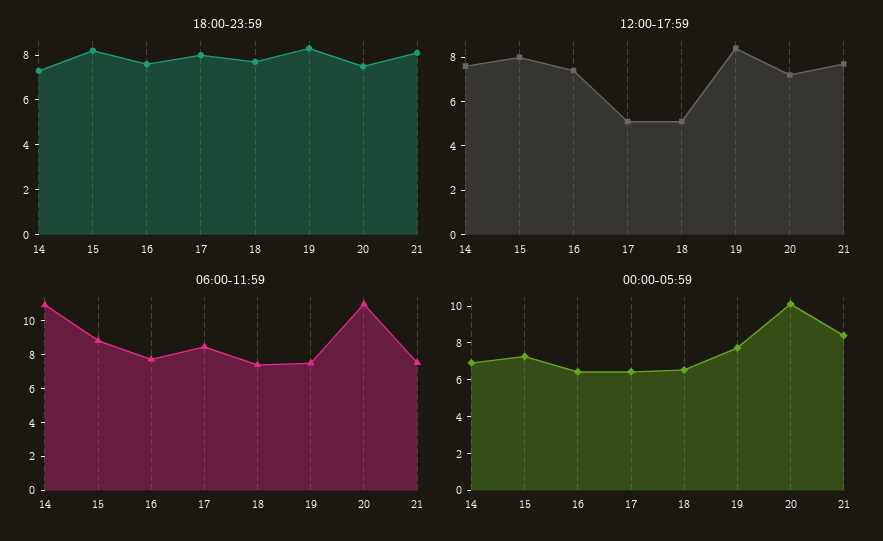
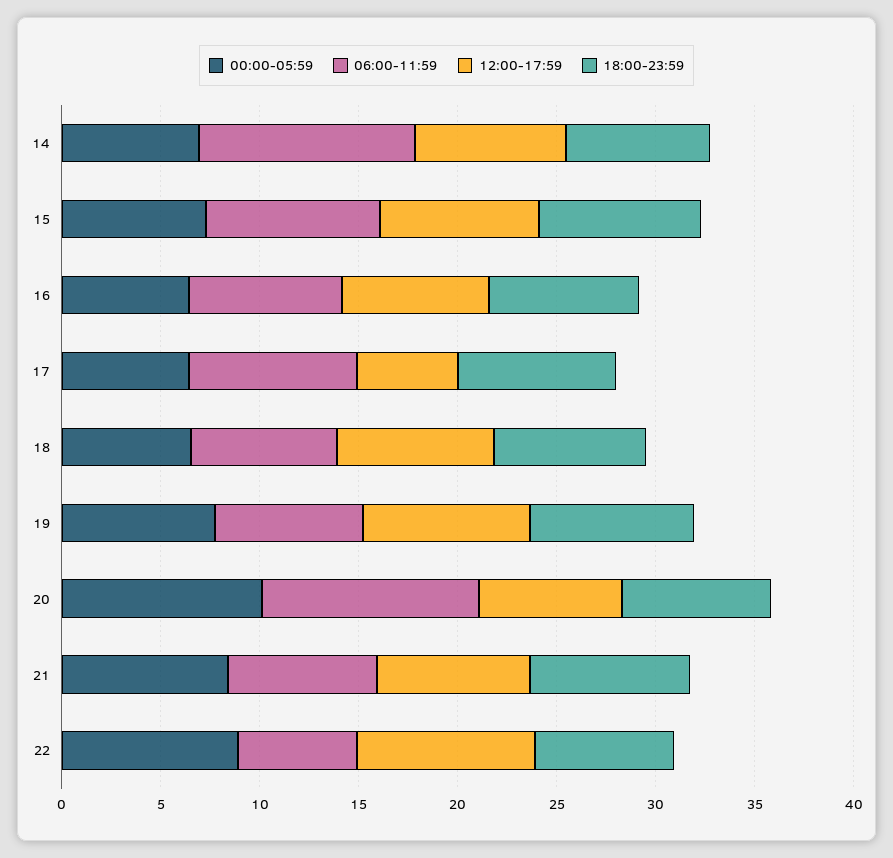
  {
    "18:00-23:59": {
      "14": 7.5,
      "15": 8,
      "16": 7.5,
      "17": 8,
      "18": 7.5,
      "19": 8.5,
      "20": 7.5,
-     "21": 8
+     "21": 8,
+     "22": 7
    },
    "12:00-17:59": {
      "14": 7.5,
      "15": 8,
      "16": 7.5,
      "17": 5,
-     "18": 5,
+     "18": 8,
      "19": 8.5,
      "20": 7,
-     "21": 7.5
+     "21": 7.5,
+     "22": 9
    },
    "06:00-11:59": {
      "14": 11,
      "15": 9,
      "16": 7.5,
      "17": 8.5,
      "18": 7.5,
      "19": 7.5,
      "20": 11,
-     "21": 7.5
+     "21": 7.5,
+     "22": 6
    },
    "00:00-05:59": {
      "14": 7,
      "15": 7.5,
      "16": 6.5,
      "17": 6.5,
      "18": 6.5,
      "19": 7.5,
      "20": 10,
-     "21": 8.5
+     "21": 8.5,
+     "22": 9
    }
  }

